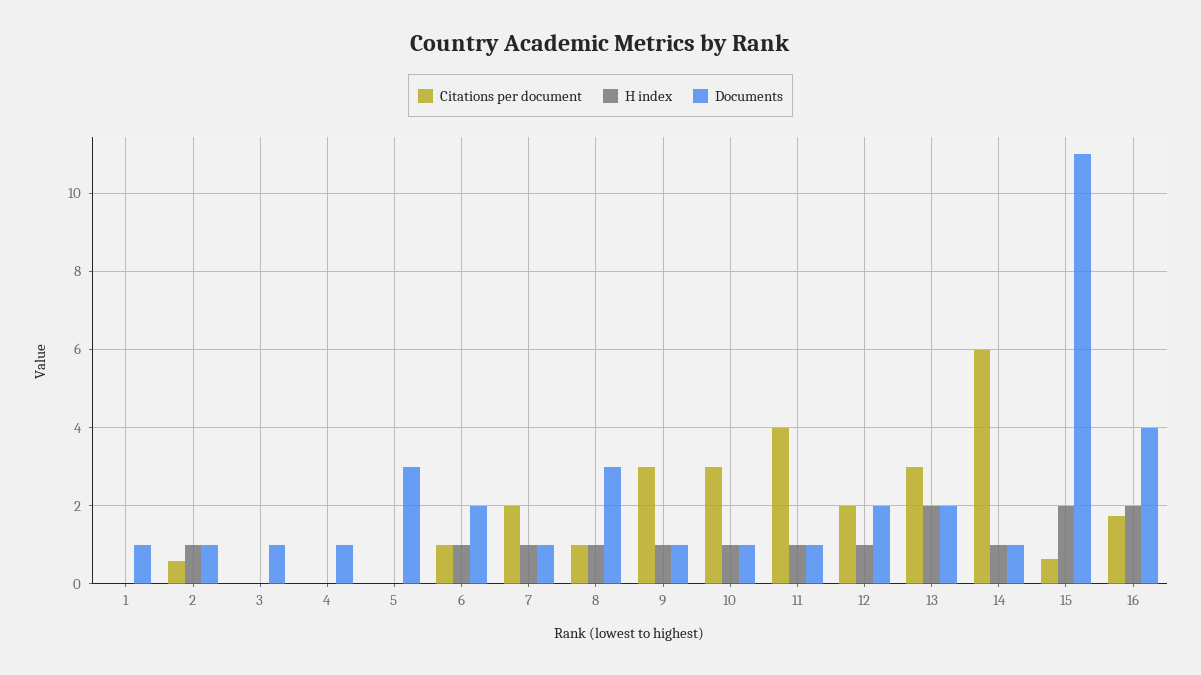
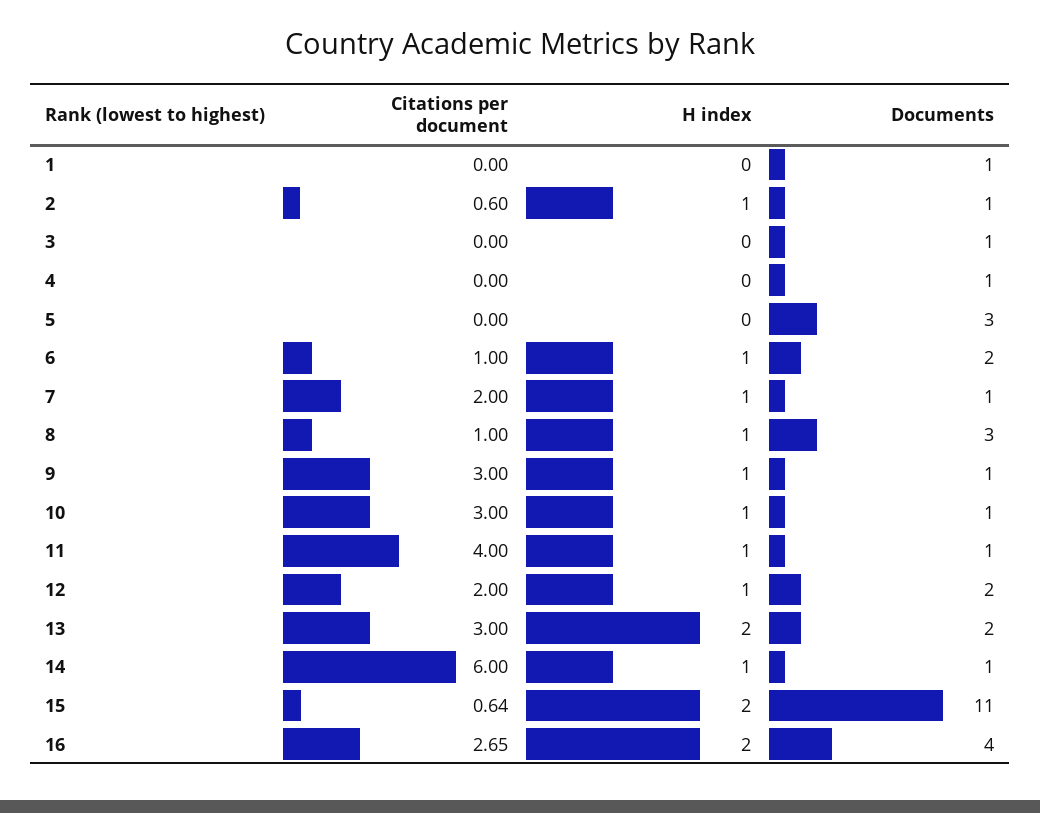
  {
    "Citations per document": {
      "1": 0,
      "2": 0.6,
      "3": 0,
      "4": 0,
      "5": 0,
      "6": 1,
      "7": 2,
      "8": 1,
      "9": 3,
      "10": 3,
      "11": 4,
      "12": 2,
      "13": 3,
      "14": 6,
      "15": 0.64,
-     "16": 1.8
+     "16": 2.65
    },
    "H index": {
      "1": 0,
      "2": 1,
      "3": 0,
      "4": 0,
      "5": 0,
      "6": 1,
      "7": 1,
      "8": 1,
      "9": 1,
      "10": 1,
      "11": 1,
      "12": 1,
      "13": 2,
      "14": 1,
      "15": 2,
      "16": 2
    },
    "Documents": {
      "1": 1,
      "2": 1,
      "3": 1,
      "4": 1,
      "5": 3,
      "6": 2,
      "7": 1,
      "8": 3,
      "9": 1,
      "10": 1,
      "11": 1,
      "12": 2,
      "13": 2,
      "14": 1,
      "15": 11,
      "16": 4
    }
  }

